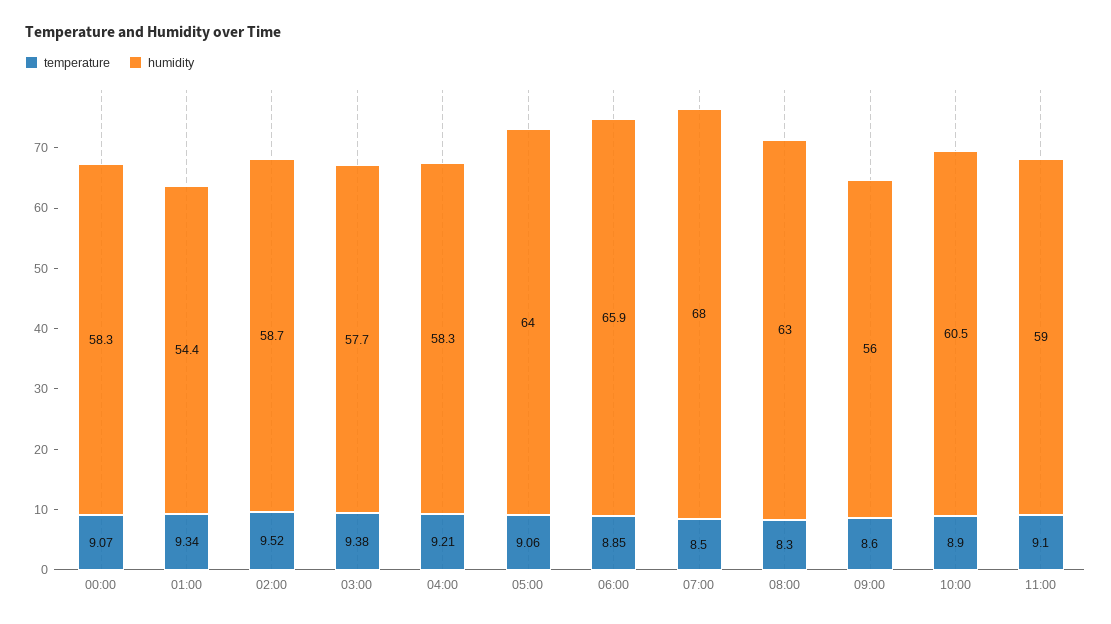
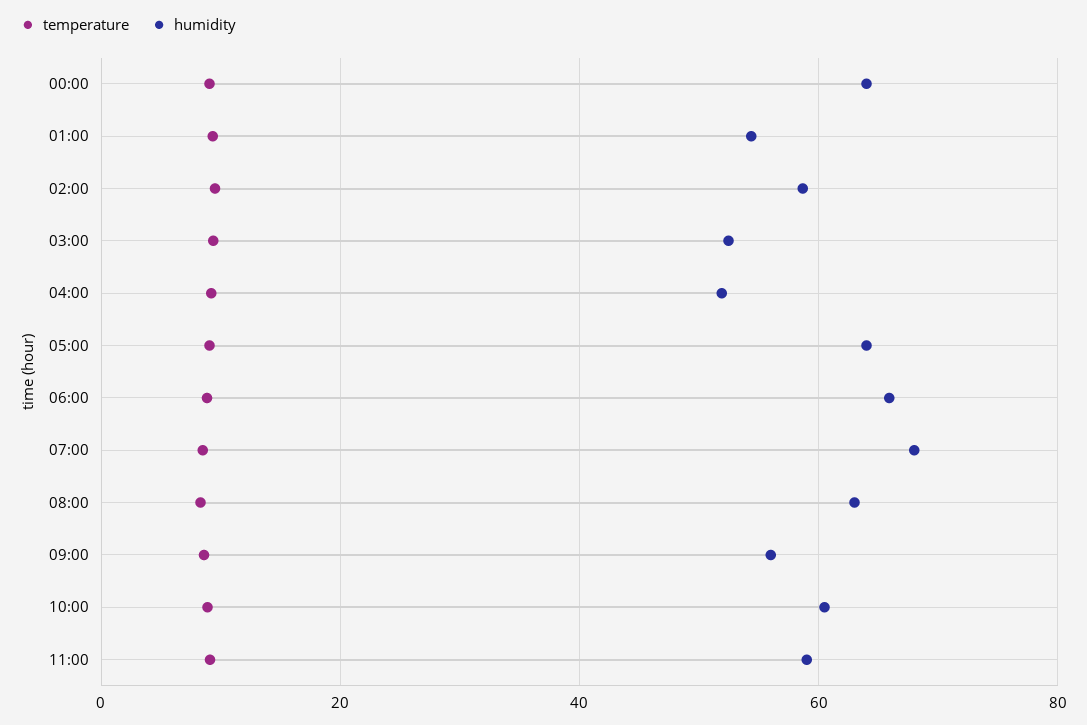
  {
    "temperature": {
      "00:00": 9.07,
      "01:00": 9.34,
      "02:00": 9.52,
      "03:00": 9.38,
      "04:00": 9.21,
      "05:00": 9.06,
      "06:00": 8.85,
      "07:00": 8.5,
      "08:00": 8.3,
      "09:00": 8.6,
      "10:00": 8.9,
      "11:00": 9.1
    },
    "humidity": {
-     "00:00": 58.3,
+     "00:00": 64,
      "01:00": 54.4,
      "02:00": 58.7,
-     "03:00": 57.7,
+     "03:00": 52,
-     "04:00": 58.3,
+     "04:00": 52,
      "05:00": 64,
      "06:00": 65.9,
      "07:00": 68,
      "08:00": 63,
      "09:00": 56,
      "10:00": 60.5,
      "11:00": 59
    }
  }

